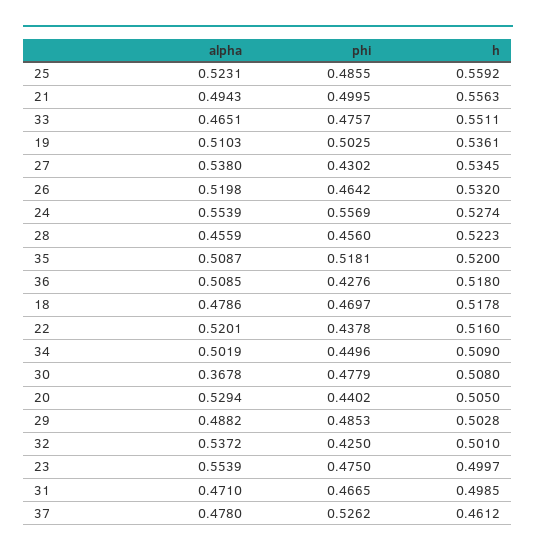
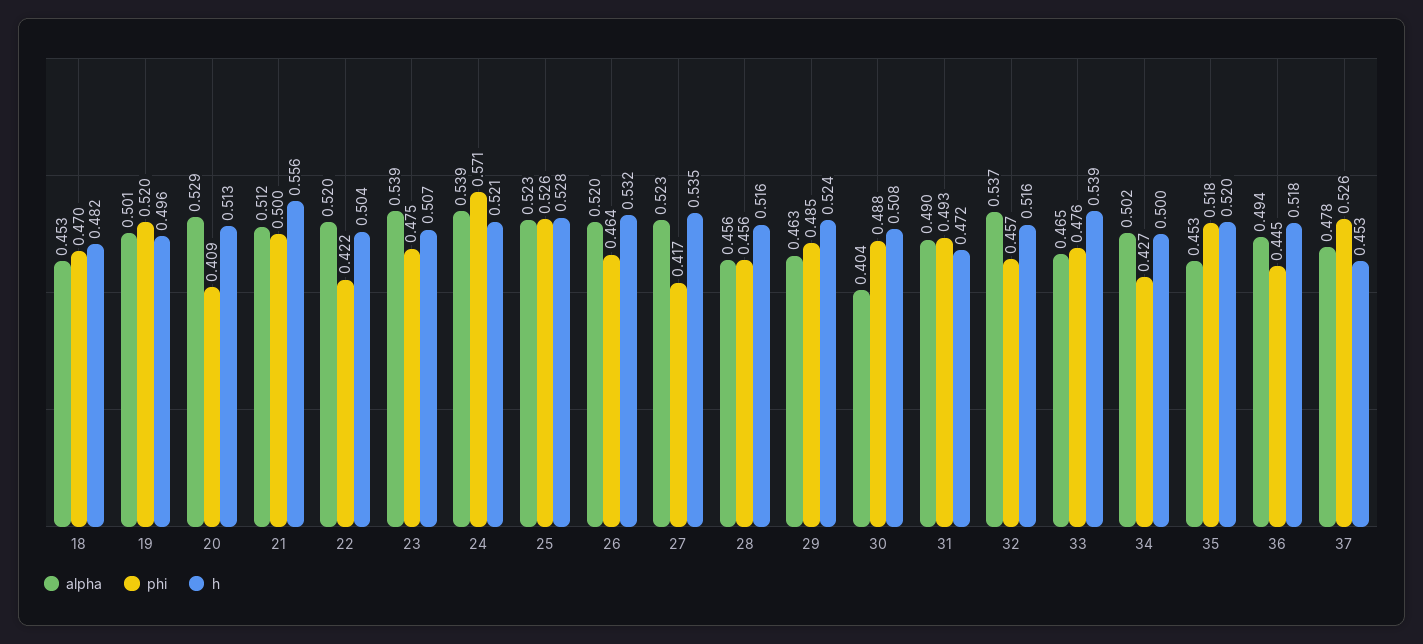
  {
    "alpha": {
      "25": 0.5231,
-     "21": 0.4943,
+     "21": 0.512,
      "33": 0.4651,
-     "19": 0.5103,
+     "19": 0.501,
-     "27": 0.538,
+     "27": 0.523,
      "26": 0.5198,
-     "24": 0.5539,
+     "24": 0.539,
      "28": 0.4559,
-     "35": 0.5087,
+     "35": 0.453,
-     "36": 0.5085,
+     "36": 0.494,
-     "18": 0.4786,
+     "18": 0.453,
      "22": 0.5201,
      "34": 0.5019,
-     "30": 0.3678,
+     "30": 0.404,
      "20": 0.5294,
-     "29": 0.4882,
+     "29": 0.463,
      "32": 0.5372,
-     "23": 0.5539,
+     "23": 0.539,
-     "31": 0.471,
+     "31": 0.49,
      "37": 0.478
    },
    "phi": {
-     "25": 0.4855,
+     "25": 0.526,
      "21": 0.4995,
      "33": 0.4757,
-     "19": 0.5025,
+     "19": 0.52,
-     "27": 0.4302,
+     "27": 0.417,
      "26": 0.4642,
-     "24": 0.5569,
+     "24": 0.571,
      "28": 0.456,
      "35": 0.5181,
-     "36": 0.4276,
+     "36": 0.445,
      "18": 0.4697,
-     "22": 0.4378,
+     "22": 0.422,
-     "34": 0.4496,
+     "34": 0.427,
-     "30": 0.4779,
+     "30": 0.488,
-     "20": 0.4402,
+     "20": 0.409,
      "29": 0.4853,
-     "32": 0.425,
+     "32": 0.457,
      "23": 0.475,
-     "31": 0.4665,
+     "31": 0.493,
      "37": 0.5262
    },
    "h": {
-     "25": 0.5592,
+     "25": 0.528,
      "21": 0.5563,
-     "33": 0.5511,
+     "33": 0.539,
-     "19": 0.5361,
+     "19": 0.496,
      "27": 0.5345,
      "26": 0.532,
-     "24": 0.5274,
+     "24": 0.521,
-     "28": 0.5223,
+     "28": 0.516,
      "35": 0.52,
      "36": 0.518,
-     "18": 0.5178,
+     "18": 0.482,
-     "22": 0.516,
+     "22": 0.504,
-     "34": 0.509,
+     "34": 0.5,
      "30": 0.508,
-     "20": 0.505,
+     "20": 0.513,
-     "29": 0.5028,
+     "29": 0.524,
-     "32": 0.501,
+     "32": 0.516,
-     "23": 0.4997,
+     "23": 0.507,
-     "31": 0.4985,
+     "31": 0.472,
-     "37": 0.4612
+     "37": 0.453
    }
  }

